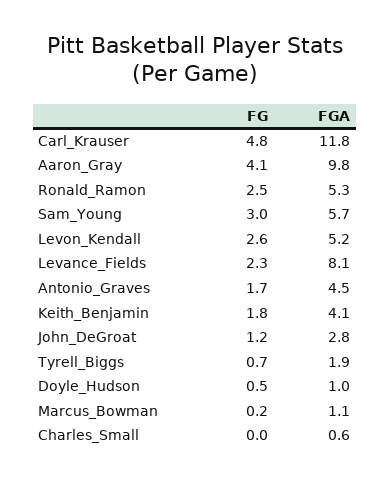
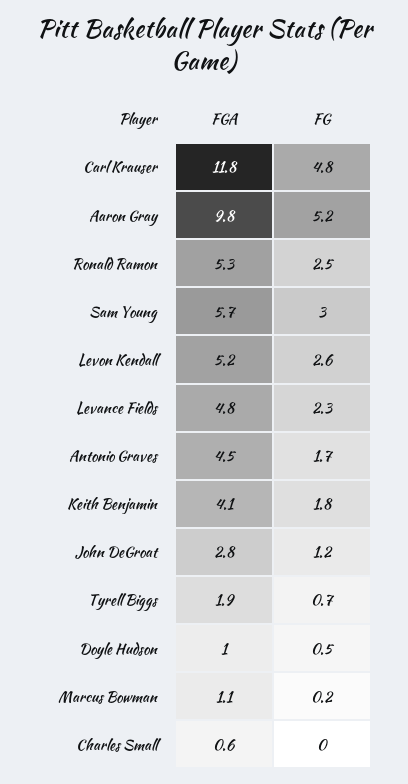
  {
    "FG": {
      "Carl_Krauser": 4.8,
-     "Aaron_Gray": 4.1,
+     "Aaron_Gray": 5.2,
      "Ronald_Ramon": 2.5,
      "Sam_Young": 3,
      "Levon_Kendall": 2.6,
      "Levance_Fields": 2.3,
      "Antonio_Graves": 1.7,
      "Keith_Benjamin": 1.8,
      "John_DeGroat": 1.2,
      "Tyrell_Biggs": 0.7,
      "Doyle_Hudson": 0.5,
      "Marcus_Bowman": 0.2,
      "Charles_Small": 0
    },
    "FGA": {
      "Carl_Krauser": 11.8,
      "Aaron_Gray": 9.8,
      "Ronald_Ramon": 5.3,
      "Sam_Young": 5.7,
      "Levon_Kendall": 5.2,
-     "Levance_Fields": 8.1,
+     "Levance_Fields": 4.8,
      "Antonio_Graves": 4.5,
      "Keith_Benjamin": 4.1,
      "John_DeGroat": 2.8,
      "Tyrell_Biggs": 1.9,
      "Doyle_Hudson": 1,
      "Marcus_Bowman": 1.1,
      "Charles_Small": 0.6
    }
  }

